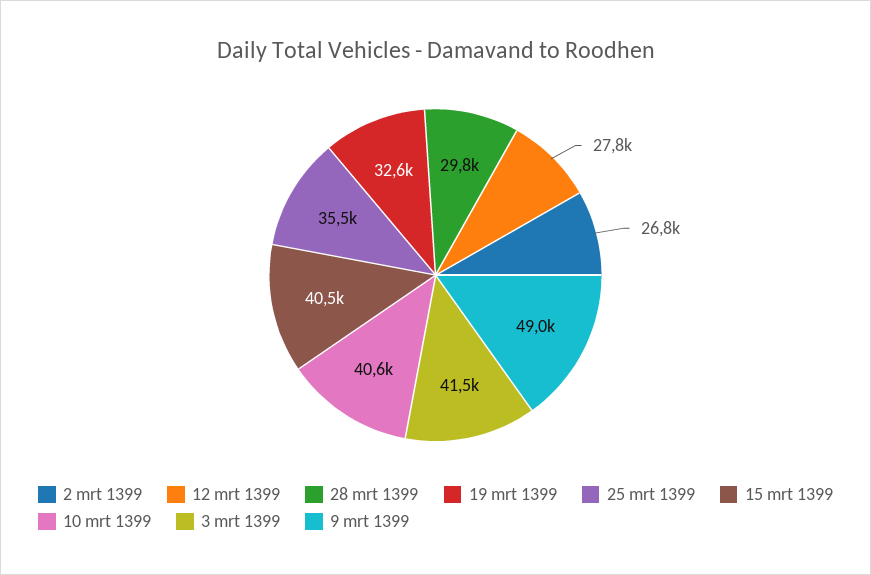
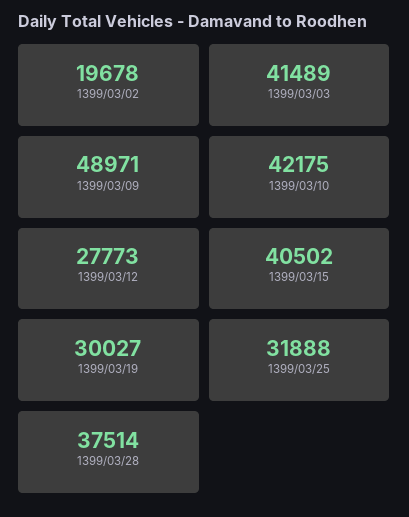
  {
-   "2 mrt 1399": 26800,
+   "2 mrt 1399": 19678,
    "12 mrt 1399": 27773,
-   "28 mrt 1399": 29800,
+   "28 mrt 1399": 37514,
-   "19 mrt 1399": 32600,
+   "19 mrt 1399": 30027,
-   "25 mrt 1399": 35500,
+   "25 mrt 1399": 31888,
    "15 mrt 1399": 40502,
-   "10 mrt 1399": 40600,
+   "10 mrt 1399": 42175,
    "3 mrt 1399": 41489,
    "9 mrt 1399": 48971
  }

